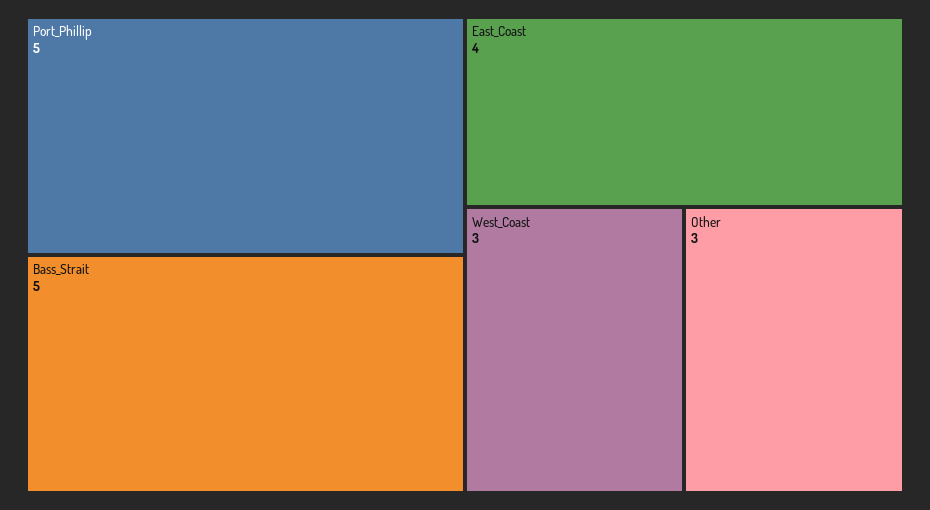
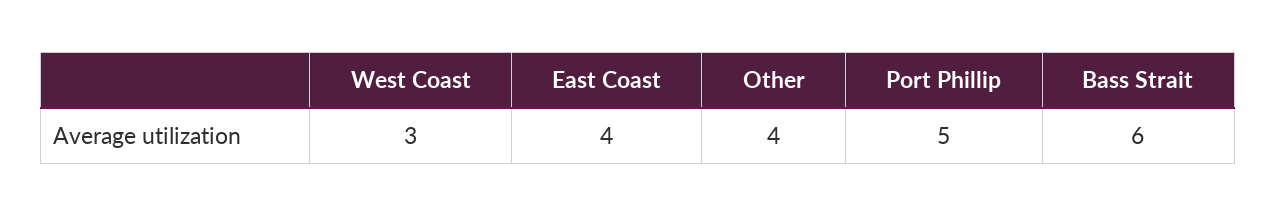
  {
    "Port_Phillip": 5,
-   "Bass_Strait": 5,
+   "Bass_Strait": 6,
    "East_Coast": 4,
    "West_Coast": 3,
-   "Other": 3
+   "Other": 4
  }

